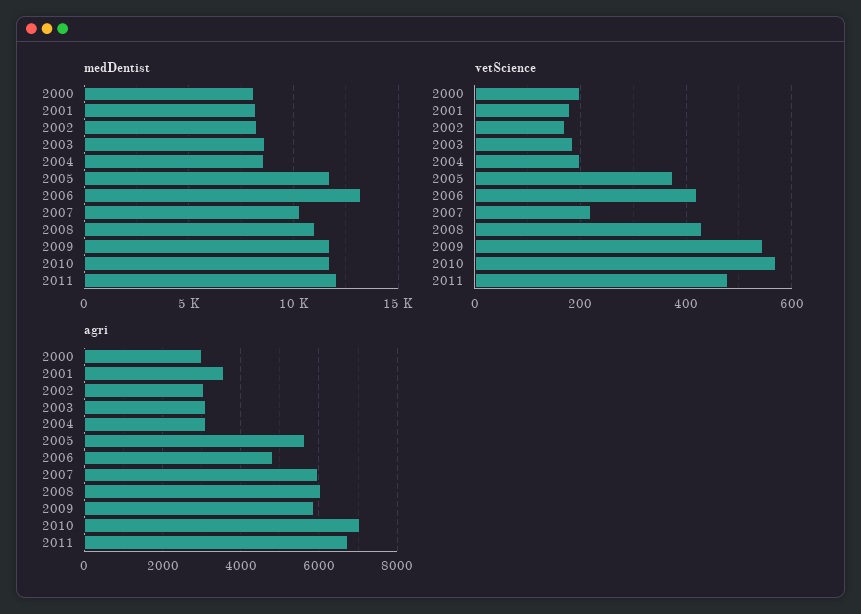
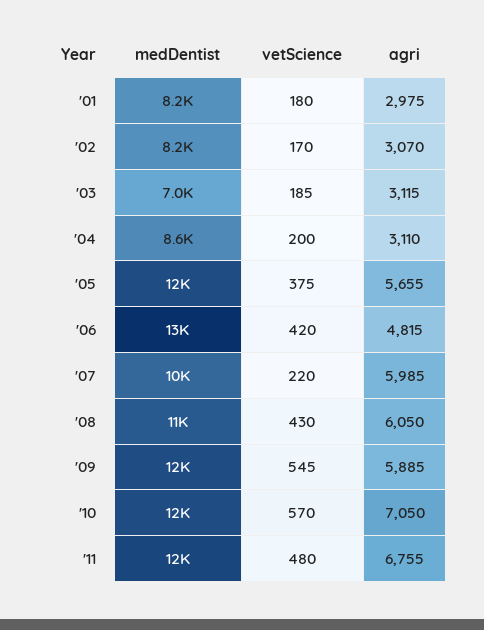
  {
    "medDentist": {
-     "2000": 8000,
      "2001": 8200,
      "2002": 8200,
-     "2003": 8500,
+     "2003": 7000,
      "2004": 8600,
      "2005": 12000,
      "2006": 13000,
      "2007": 10000,
      "2008": 11000,
      "2009": 12000,
      "2010": 12000,
      "2011": 12000
    },
    "vetScience": {
-     "2000": 200,
      "2001": 180,
      "2002": 170,
      "2003": 185,
      "2004": 200,
      "2005": 375,
      "2006": 420,
      "2007": 220,
      "2008": 430,
      "2009": 545,
      "2010": 570,
      "2011": 480
    },
    "agri": {
-     "2000": 3000,
-     "2001": 3600,
+     "2001": 2975,
      "2002": 3070,
      "2003": 3115,
      "2004": 3110,
      "2005": 5655,
      "2006": 4815,
      "2007": 5985,
      "2008": 6050,
      "2009": 5885,
      "2010": 7050,
      "2011": 6755
    }
  }

